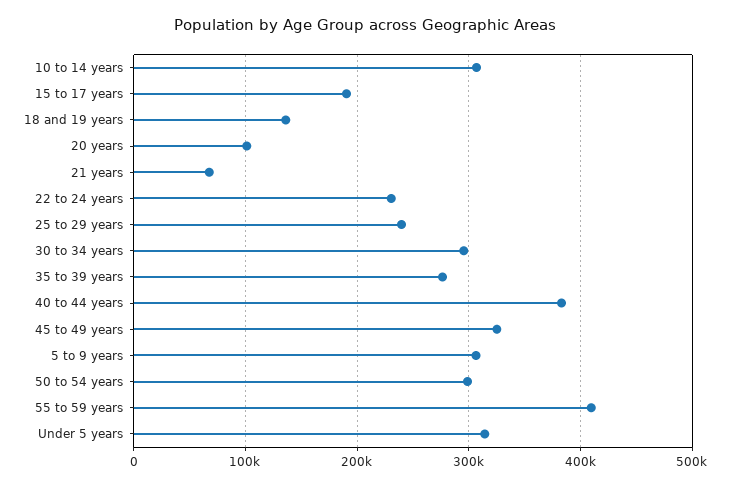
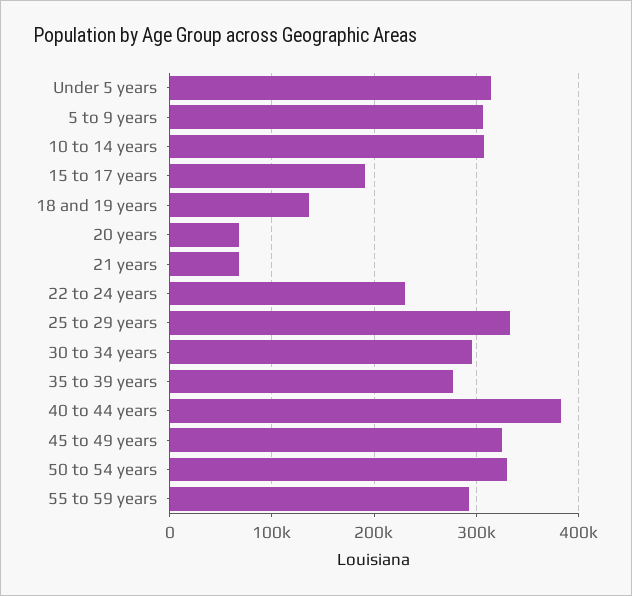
  {
    "10 to 14 years": 310000,
    "15 to 17 years": 190000,
    "18 and 19 years": 140000,
-   "20 years": 100000,
+   "20 years": 70000,
    "21 years": 70000,
    "22 to 24 years": 230000,
-   "25 to 29 years": 240000,
+   "25 to 29 years": 330000,
    "30 to 34 years": 300000,
    "35 to 39 years": 280000,
    "40 to 44 years": 380000,
    "45 to 49 years": 330000,
    "5 to 9 years": 310000,
-   "50 to 54 years": 300000,
+   "50 to 54 years": 330000,
-   "55 to 59 years": 410000,
+   "55 to 59 years": 290000,
    "Under 5 years": 310000
  }

